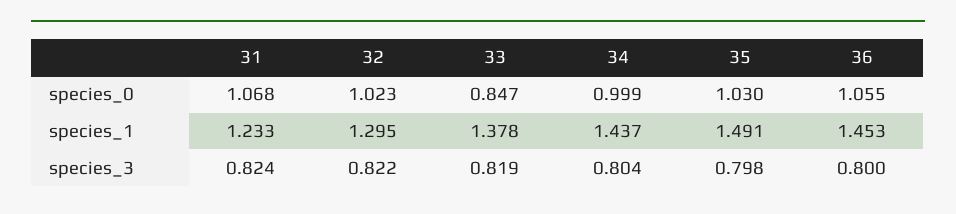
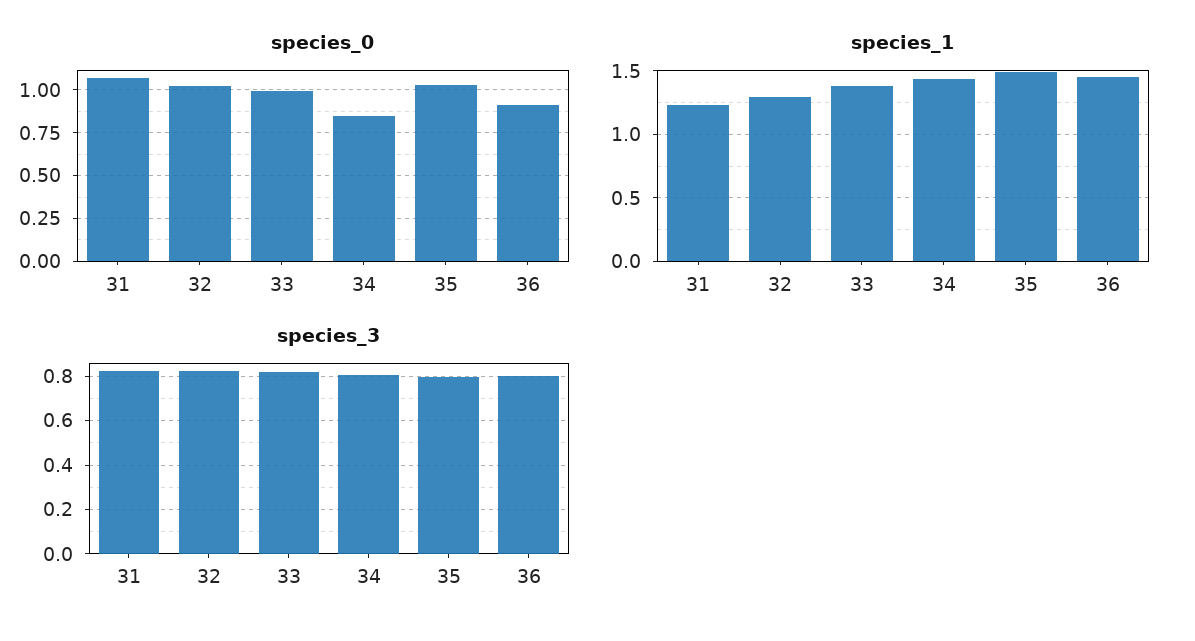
  {
    "species_0": {
      "31": 1.068,
      "32": 1.023,
-     "33": 0.847,
+     "33": 1,
-     "34": 0.999,
+     "34": 0.85,
      "35": 1.03,
-     "36": 1.055
+     "36": 0.9
    },
    "species_1": {
      "31": 1.233,
      "32": 1.295,
      "33": 1.378,
      "34": 1.437,
      "35": 1.491,
      "36": 1.453
    },
    "species_3": {
      "31": 0.824,
      "32": 0.822,
      "33": 0.819,
      "34": 0.804,
      "35": 0.798,
      "36": 0.8
    }
  }

